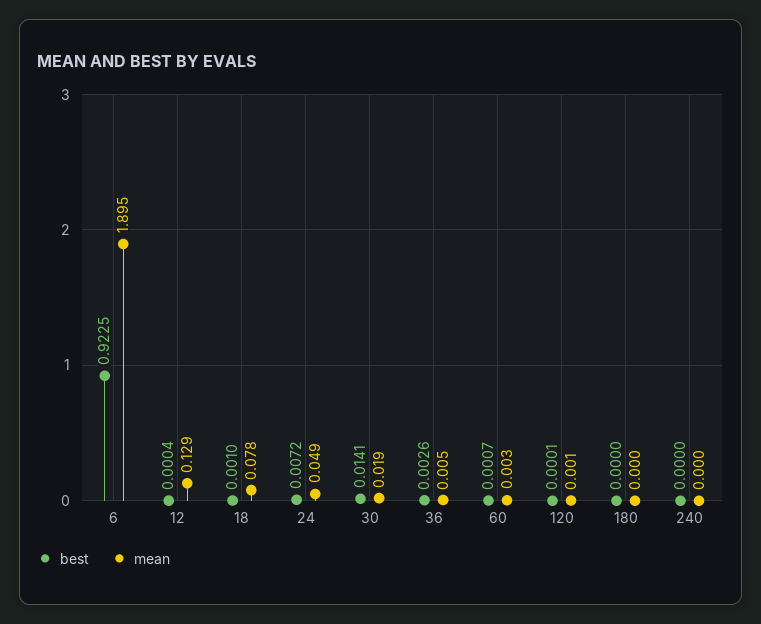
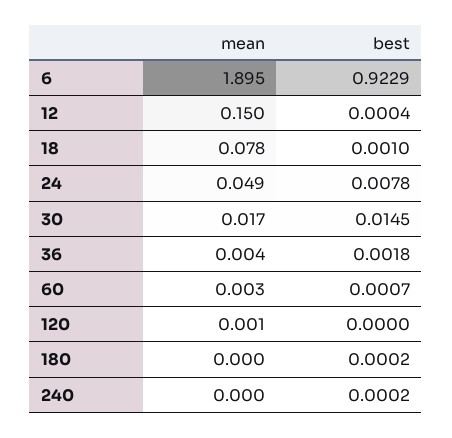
  {
    "best": {
-     "6": 0.9225,
+     "6": 0.9229,
      "12": 0.0004,
      "18": 0.001,
-     "24": 0.0072,
+     "24": 0.0078,
-     "30": 0.0141,
+     "30": 0.0145,
-     "36": 0.0026,
+     "36": 0.0018,
      "60": 0.0007,
-     "120": 0.0001,
+     "120": 0,
-     "180": 0,
+     "180": 0.0002,
-     "240": 0
+     "240": 0.0002
    },
    "mean": {
      "6": 1.895,
-     "12": 0.129,
+     "12": 0.15,
      "18": 0.078,
      "24": 0.049,
-     "30": 0.019,
+     "30": 0.017,
-     "36": 0.005,
+     "36": 0.004,
      "60": 0.003,
      "120": 0.001,
      "180": 0,
      "240": 0
    }
  }

